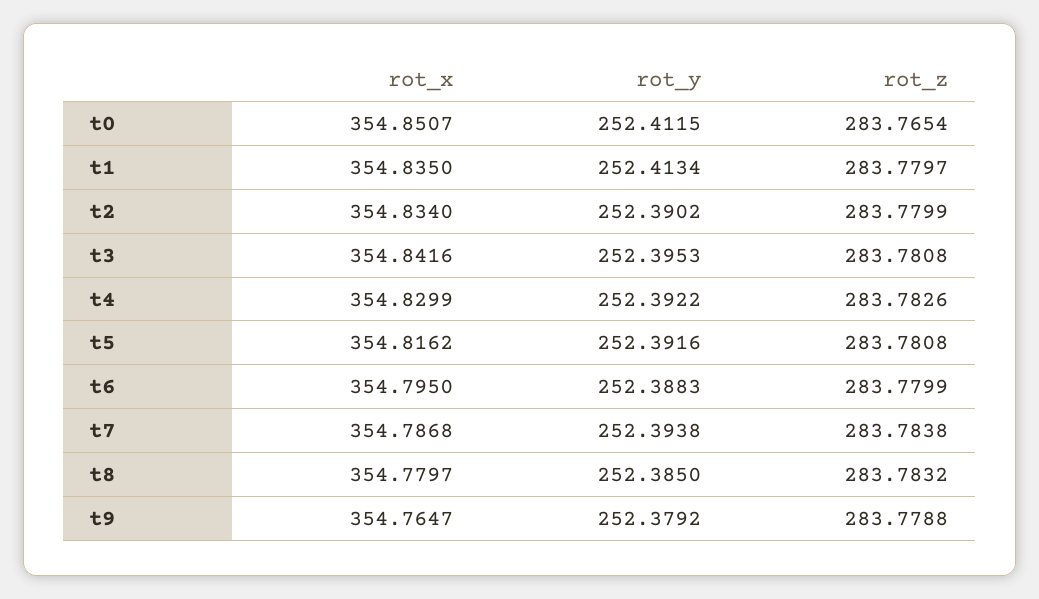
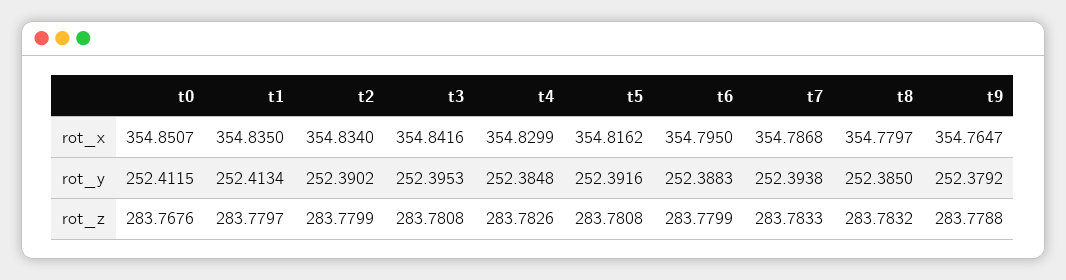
  {
    "rot_x": {
      "t0": 354.8507,
      "t1": 354.835,
      "t2": 354.834,
      "t3": 354.8416,
      "t4": 354.8299,
      "t5": 354.8162,
      "t6": 354.795,
      "t7": 354.7868,
      "t8": 354.7797,
      "t9": 354.7647
    },
    "rot_y": {
      "t0": 252.4115,
      "t1": 252.4134,
      "t2": 252.3902,
      "t3": 252.3953,
-     "t4": 252.3922,
+     "t4": 252.3848,
      "t5": 252.3916,
      "t6": 252.3883,
      "t7": 252.3938,
      "t8": 252.385,
      "t9": 252.3792
    },
    "rot_z": {
-     "t0": 283.7654,
+     "t0": 283.7676,
      "t1": 283.7797,
      "t2": 283.7799,
      "t3": 283.7808,
      "t4": 283.7826,
      "t5": 283.7808,
      "t6": 283.7799,
-     "t7": 283.7838,
+     "t7": 283.7833,
      "t8": 283.7832,
      "t9": 283.7788
    }
  }

